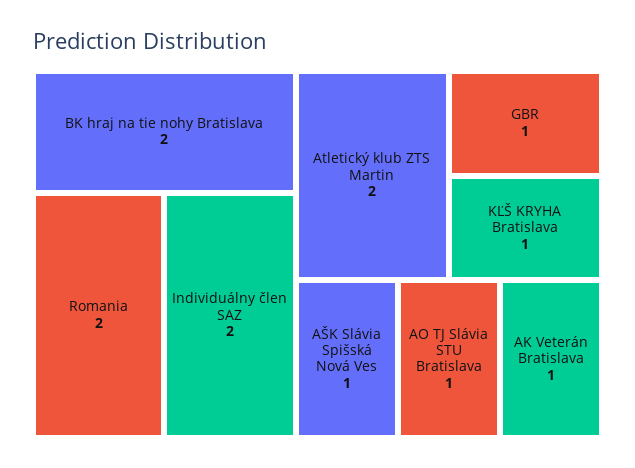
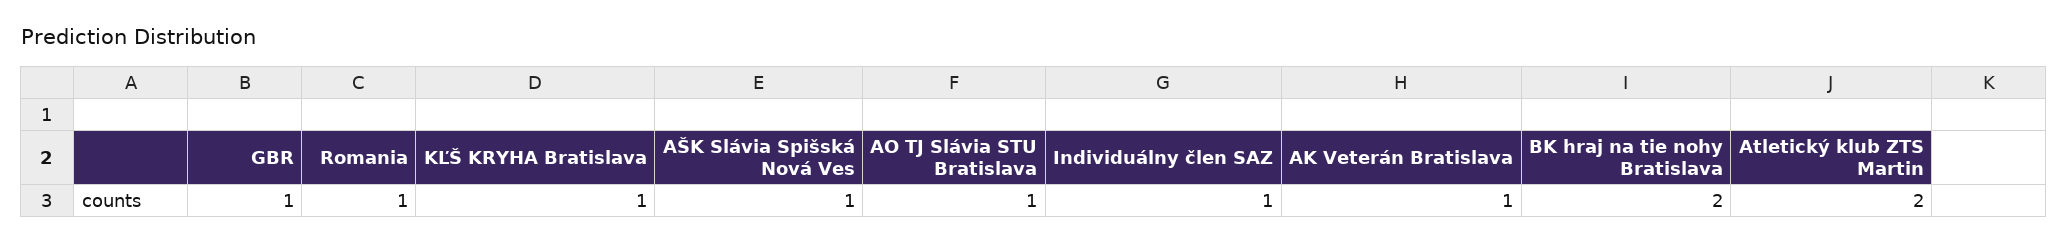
  {
    "BK hraj na tie nohy Bratislava": 2,
-   "Romania": 2,
+   "Romania": 1,
-   "Individuálny člen SAZ": 2,
+   "Individuálny člen SAZ": 1,
    "Atletický klub ZTS Martin": 2,
    "GBR": 1,
    "KĽŠ KRYHA Bratislava": 1,
    "AŠK Slávia Spišská Nová Ves": 1,
    "AO TJ Slávia STU Bratislava": 1,
    "AK Veterán Bratislava": 1
  }

